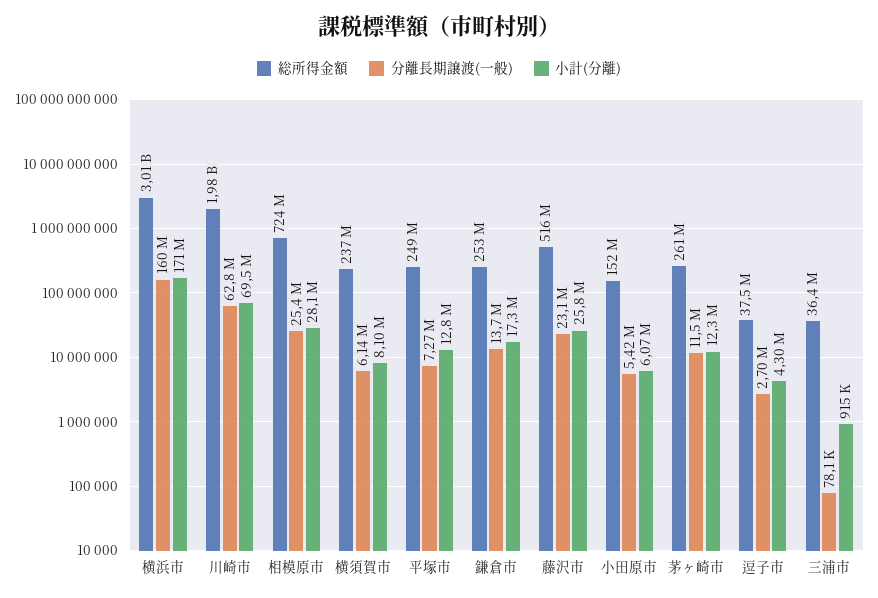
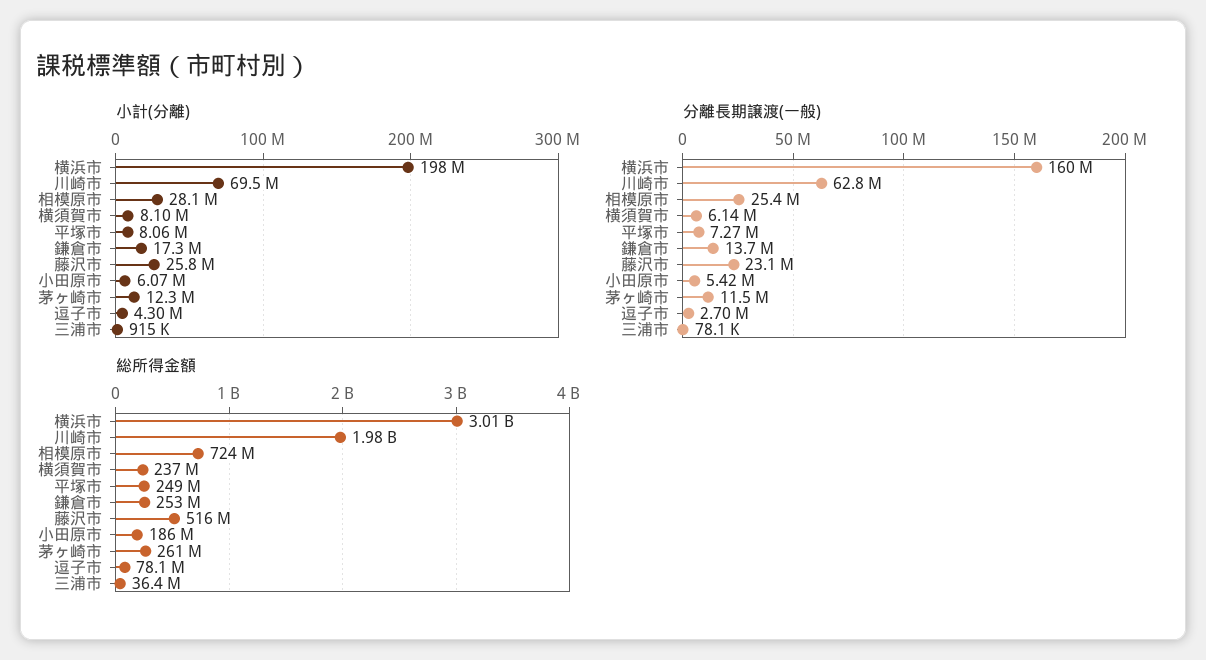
  {
    "総所得金額": {
      "横浜市": 3010000000,
      "川崎市": 1980000000,
      "相模原市": 724000000,
      "横須賀市": 237000000,
      "平塚市": 249000000,
      "鎌倉市": 253000000,
      "藤沢市": 516000000,
-     "小田原市": 152000000,
+     "小田原市": 186000000,
      "茅ヶ崎市": 261000000,
-     "逗子市": 37500000,
+     "逗子市": 78100000,
      "三浦市": 36400000
    },
    "分離長期譲渡(一般)": {
      "横浜市": 160000000,
      "川崎市": 62800000,
      "相模原市": 25400000,
      "横須賀市": 6140000,
      "平塚市": 7270000,
      "鎌倉市": 13700000,
      "藤沢市": 23100000,
      "小田原市": 5420000,
      "茅ヶ崎市": 11500000,
      "逗子市": 2700000,
      "三浦市": 78100
    },
    "小計(分離)": {
-     "横浜市": 171000000,
+     "横浜市": 198000000,
      "川崎市": 69500000,
      "相模原市": 28100000,
      "横須賀市": 8100000,
-     "平塚市": 12800000,
+     "平塚市": 8060000,
      "鎌倉市": 17300000,
      "藤沢市": 25800000,
      "小田原市": 6070000,
      "茅ヶ崎市": 12300000,
      "逗子市": 4300000,
      "三浦市": 915000
    }
  }

